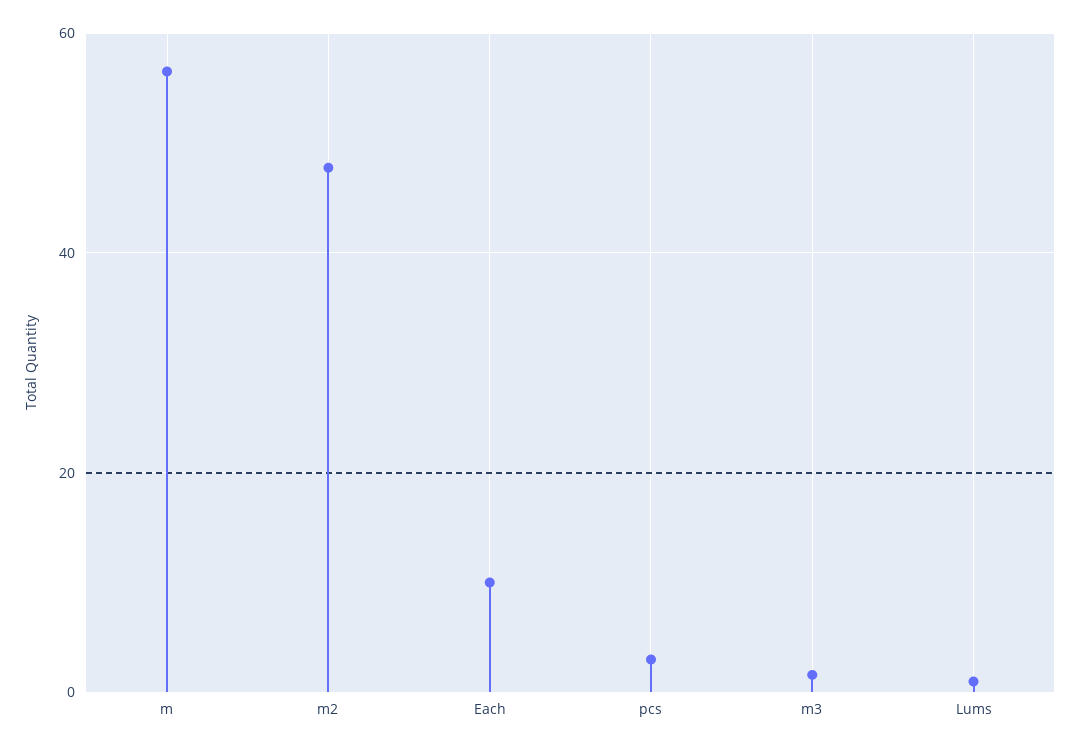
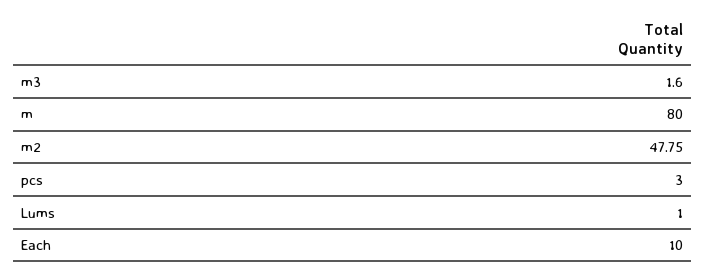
  {
-   "m": 56,
+   "m": 80,
    "m2": 47.75,
    "Each": 10,
    "pcs": 3,
    "m3": 1.6,
    "Lums": 1
  }

